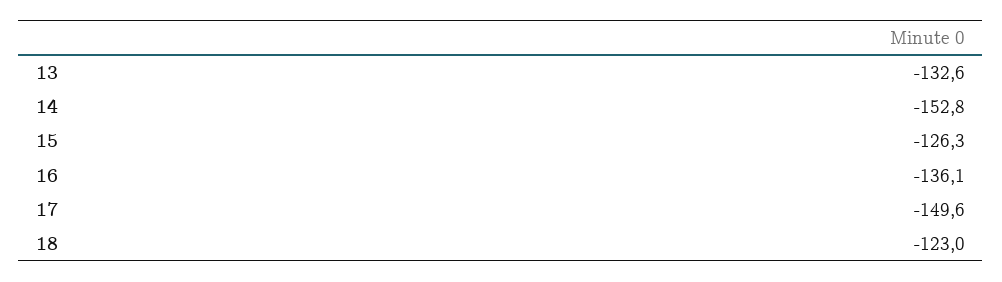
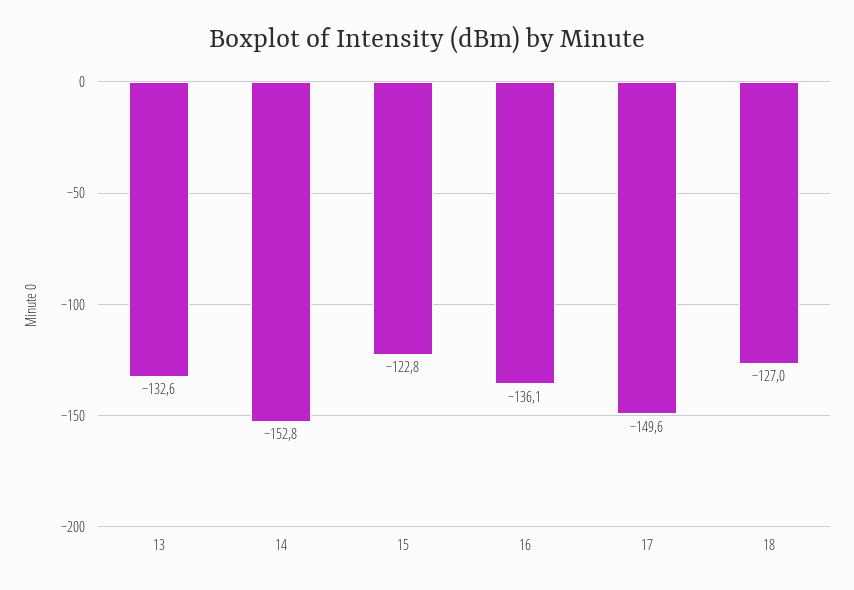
  {
    "13": -132.6,
    "14": -152.8,
-   "15": -126.3,
+   "15": -122.8,
    "16": -136.1,
    "17": -149.6,
-   "18": -123
+   "18": -127
  }

